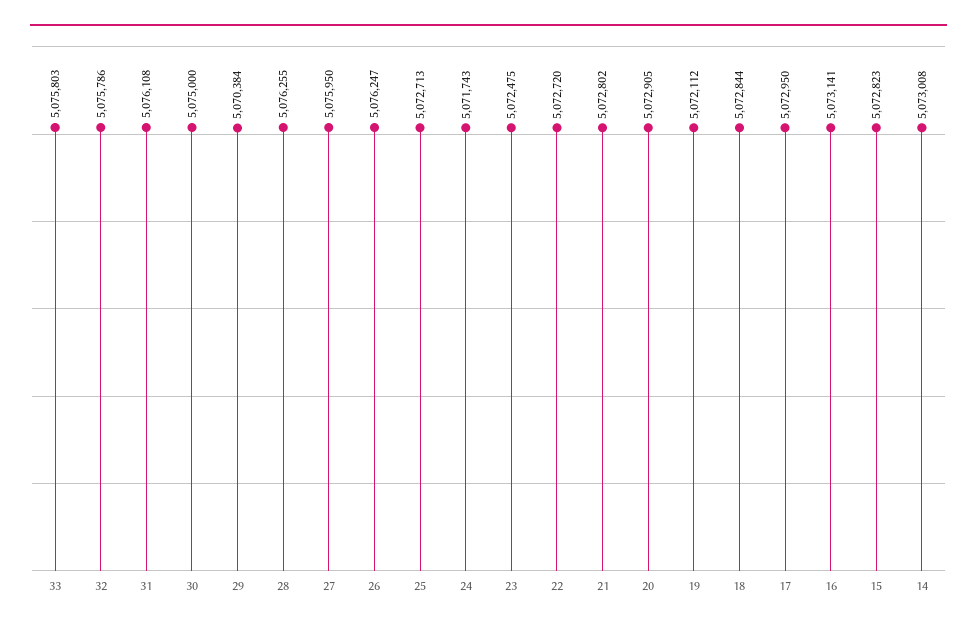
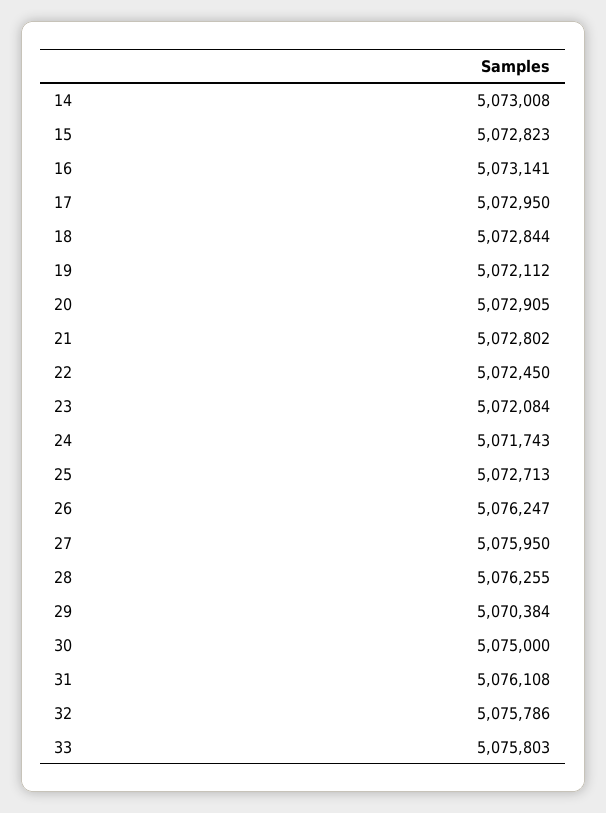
  {
    "33": 5075803,
    "32": 5075786,
    "31": 5076108,
    "30": 5075000,
    "29": 5070384,
    "28": 5076255,
    "27": 5075950,
    "26": 5076247,
    "25": 5072713,
    "24": 5071743,
-   "23": 5072475,
+   "23": 5072084,
-   "22": 5072720,
+   "22": 5072450,
    "21": 5072802,
    "20": 5072905,
    "19": 5072112,
    "18": 5072844,
    "17": 5072950,
    "16": 5073141,
    "15": 5072823,
    "14": 5073008
  }

